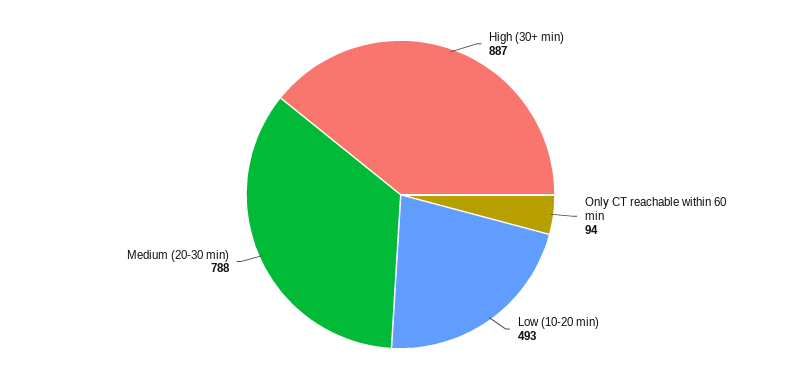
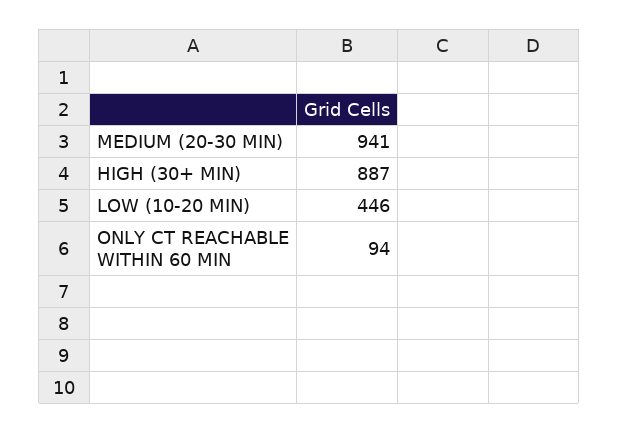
  {
    "High (30+ min)": 887,
    "Only CT reachable within 60 min": 94,
-   "Low (10-20 min)": 493,
+   "Low (10-20 min)": 446,
-   "Medium (20-30 min)": 788
+   "Medium (20-30 min)": 941
  }

